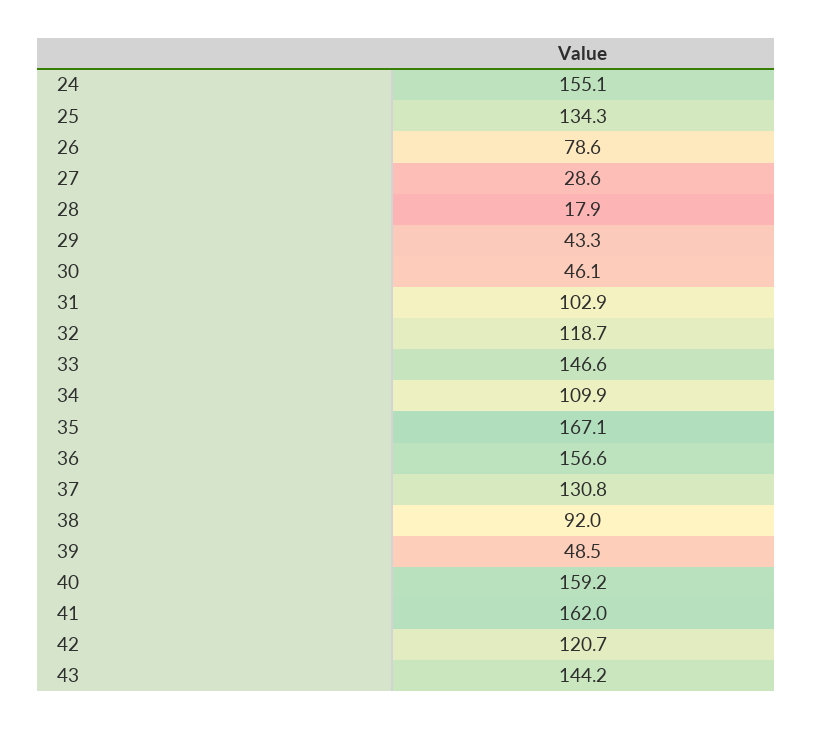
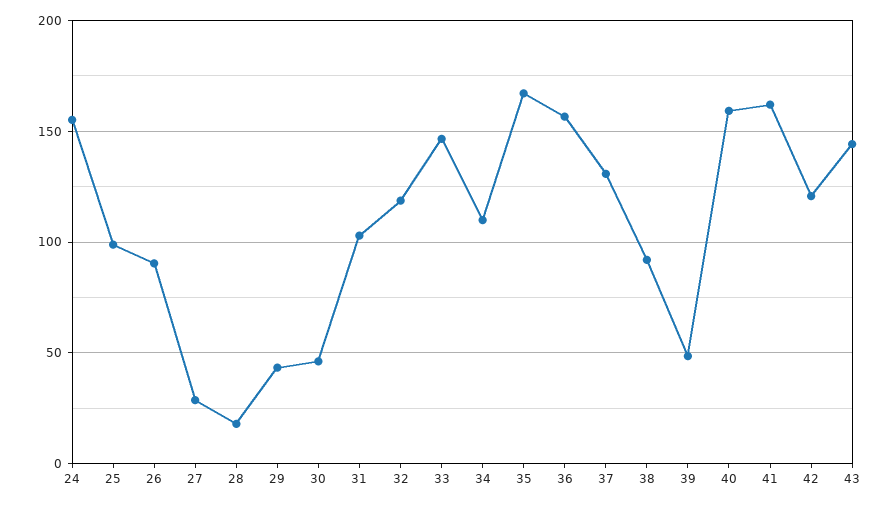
  {
    "24": 155.1,
-   "25": 134.3,
+   "25": 100,
-   "26": 78.6,
+   "26": 90,
    "27": 28.6,
    "28": 17.9,
    "29": 43.3,
    "30": 46.1,
    "31": 102.9,
    "32": 118.7,
    "33": 146.6,
    "34": 109.9,
    "35": 167.1,
    "36": 156.6,
    "37": 130.8,
    "38": 92,
    "39": 48.5,
    "40": 159.2,
    "41": 162,
    "42": 120.7,
    "43": 144.2
  }

